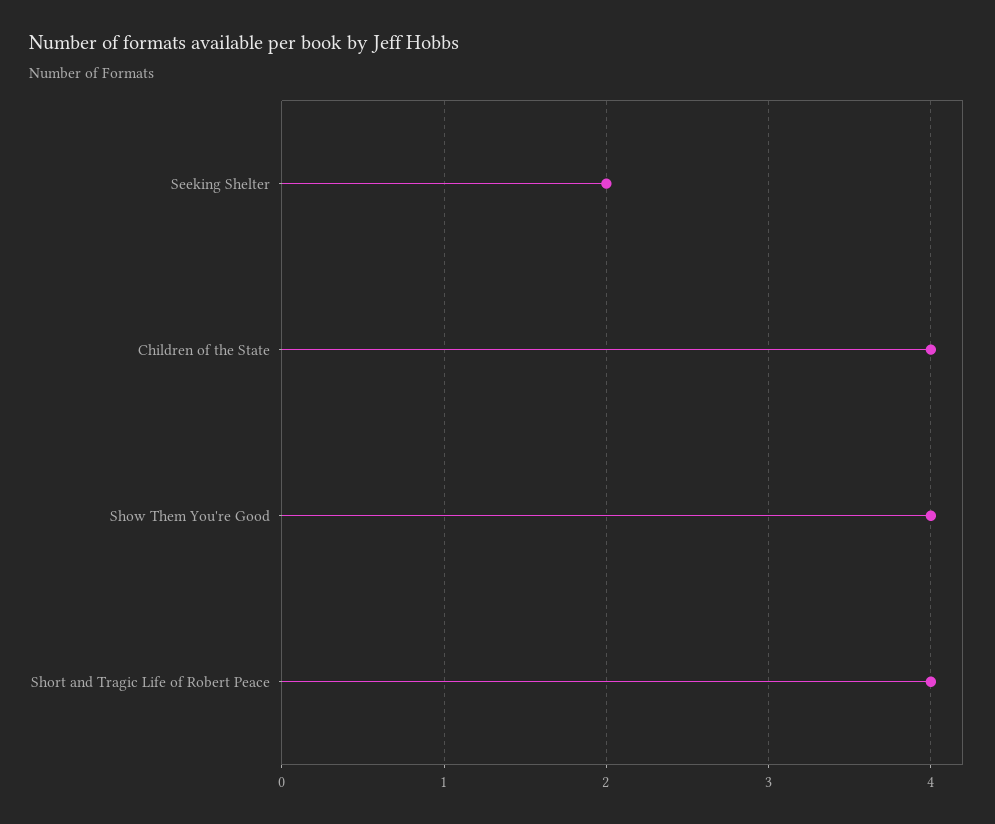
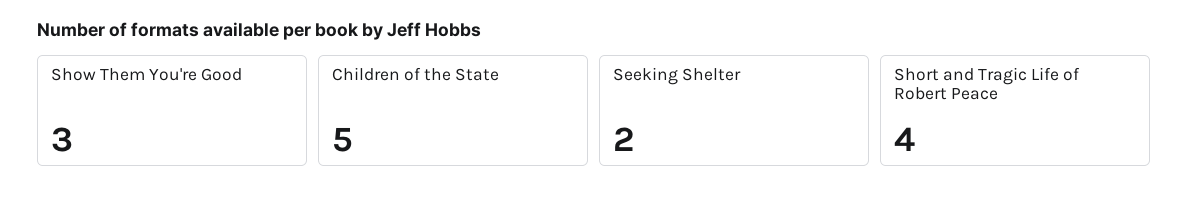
  {
    "Seeking Shelter": 2,
-   "Children of the State": 4,
+   "Children of the State": 5,
-   "Show Them You're Good": 4,
+   "Show Them You're Good": 3,
    "Short and Tragic Life of Robert Peace": 4
  }

